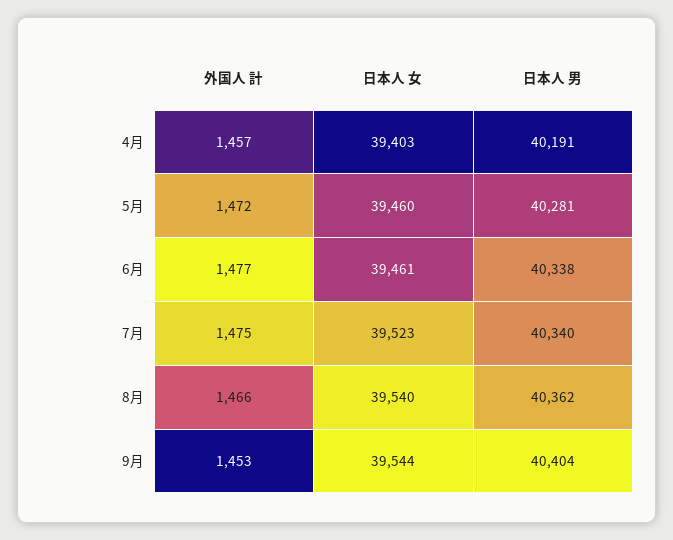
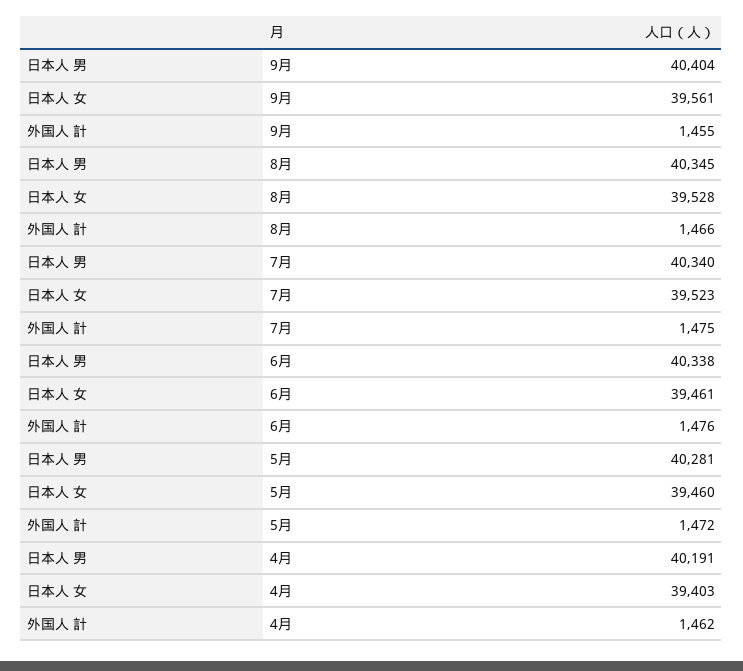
  {
    "外国人 計": {
-     "4月": 1457,
+     "4月": 1462,
      "5月": 1472,
-     "6月": 1477,
+     "6月": 1476,
      "7月": 1475,
      "8月": 1466,
-     "9月": 1453
+     "9月": 1455
    },
    "日本人 女": {
      "4月": 39403,
      "5月": 39460,
      "6月": 39461,
      "7月": 39523,
-     "8月": 39540,
+     "8月": 39528,
-     "9月": 39544
+     "9月": 39561
    },
    "日本人 男": {
      "4月": 40191,
      "5月": 40281,
      "6月": 40338,
      "7月": 40340,
-     "8月": 40362,
+     "8月": 40345,
      "9月": 40404
    }
  }

